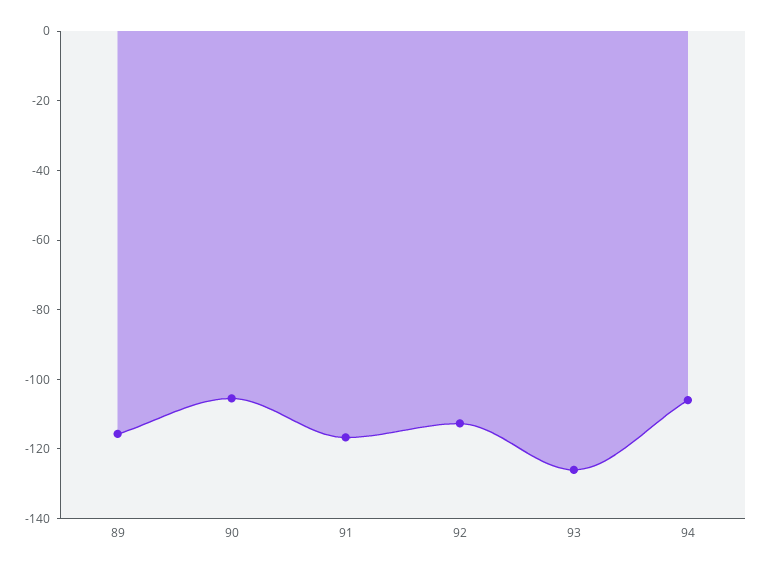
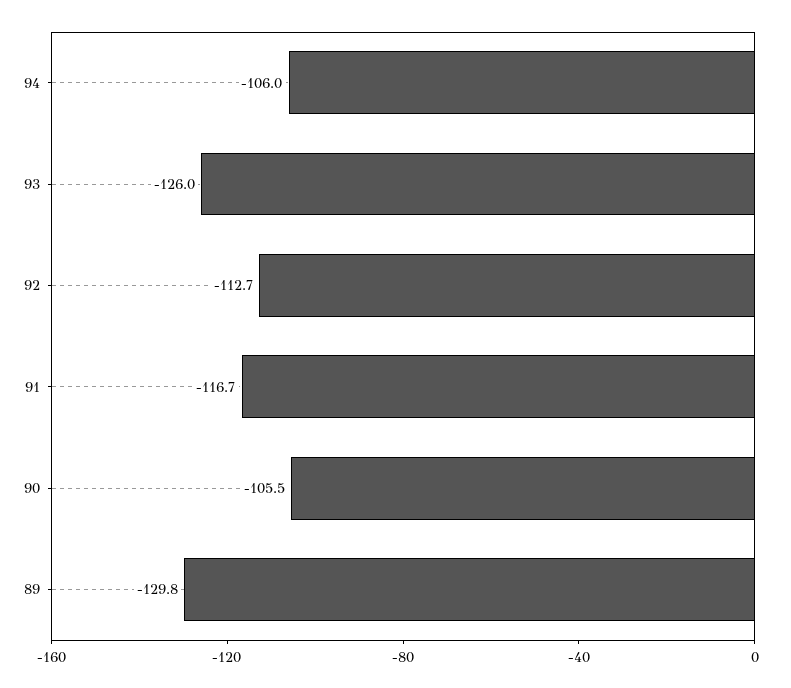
  {
-   "89": -115,
+   "89": -129.8,
    "90": -105.5,
    "91": -116.7,
    "92": -112.7,
    "93": -126,
    "94": -106
  }

